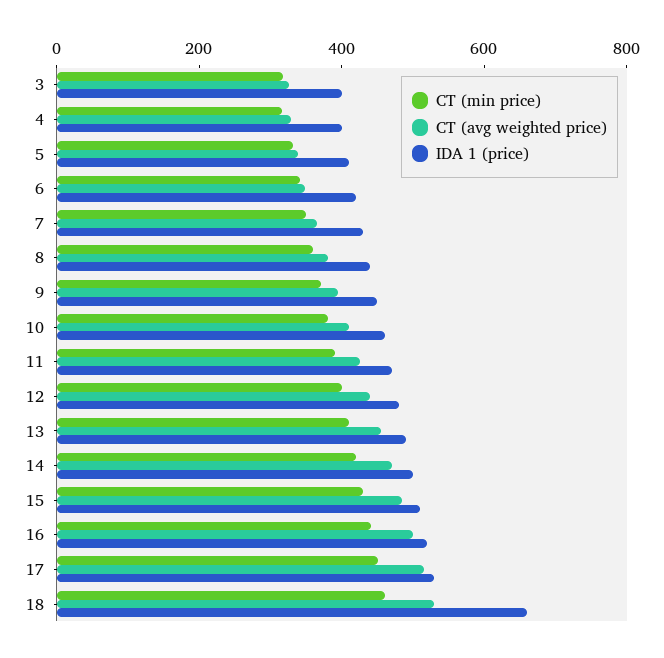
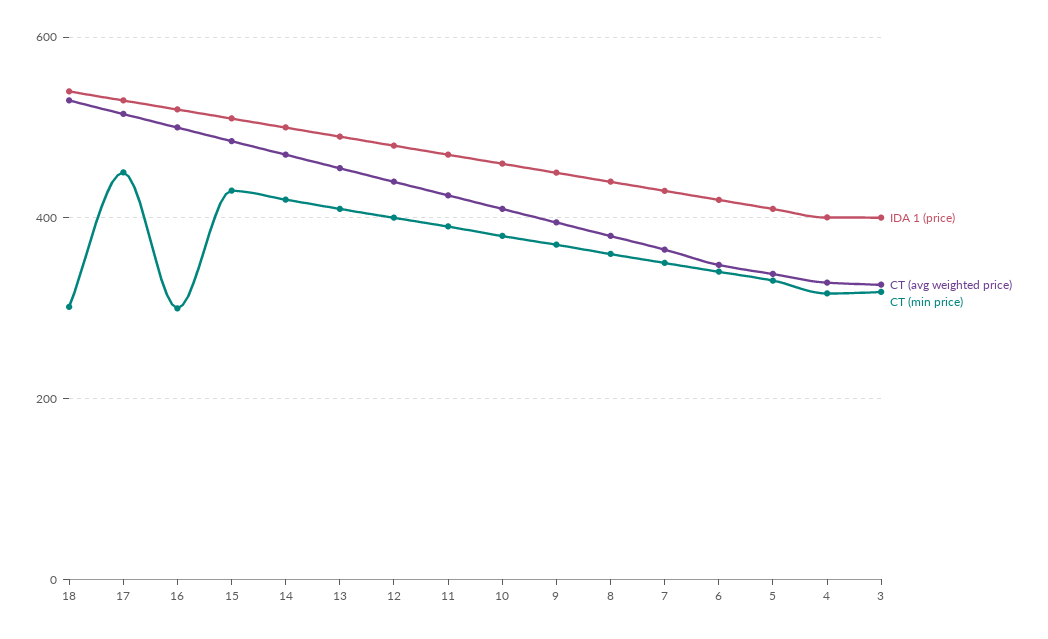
  {
    "CT (min price)": {
      "3": 320,
      "4": 320,
      "5": 340,
      "6": 340,
      "7": 360,
      "8": 360,
      "9": 380,
      "10": 380,
      "11": 400,
      "12": 400,
      "13": 420,
      "14": 420,
      "15": 440,
-     "16": 450,
+     "16": 300,
      "17": 460,
-     "18": 450
+     "18": 300
    },
    "CT (avg weighted price)": {
      "3": 320,
      "4": 320,
      "5": 340,
      "6": 340,
      "7": 360,
      "8": 380,
      "9": 400,
      "10": 420,
      "11": 420,
      "12": 440,
      "13": 460,
      "14": 480,
      "15": 480,
      "16": 500,
      "17": 520,
      "18": 540
    },
    "IDA 1 (price)": {
      "3": 400,
      "4": 400,
      "5": 420,
      "6": 420,
      "7": 440,
      "8": 440,
      "9": 460,
      "10": 460,
      "11": 480,
      "12": 480,
      "13": 500,
      "14": 500,
      "15": 520,
      "16": 520,
      "17": 540,
-     "18": 650
+     "18": 540
    }
  }

